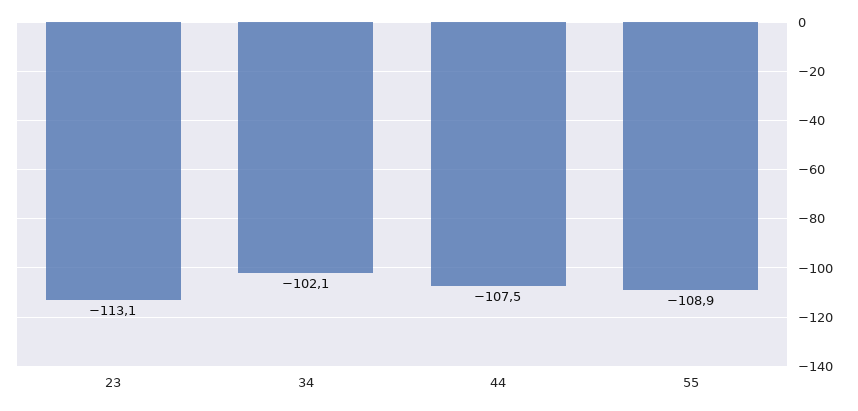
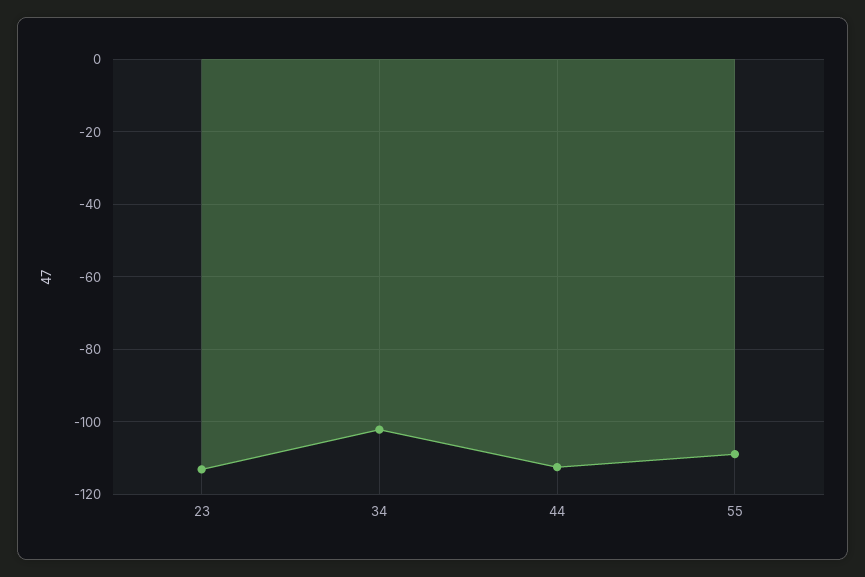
  {
    "23": -113.1,
    "34": -102.1,
-   "44": -107.5,
+   "44": -112,
    "55": -108.9
  }

